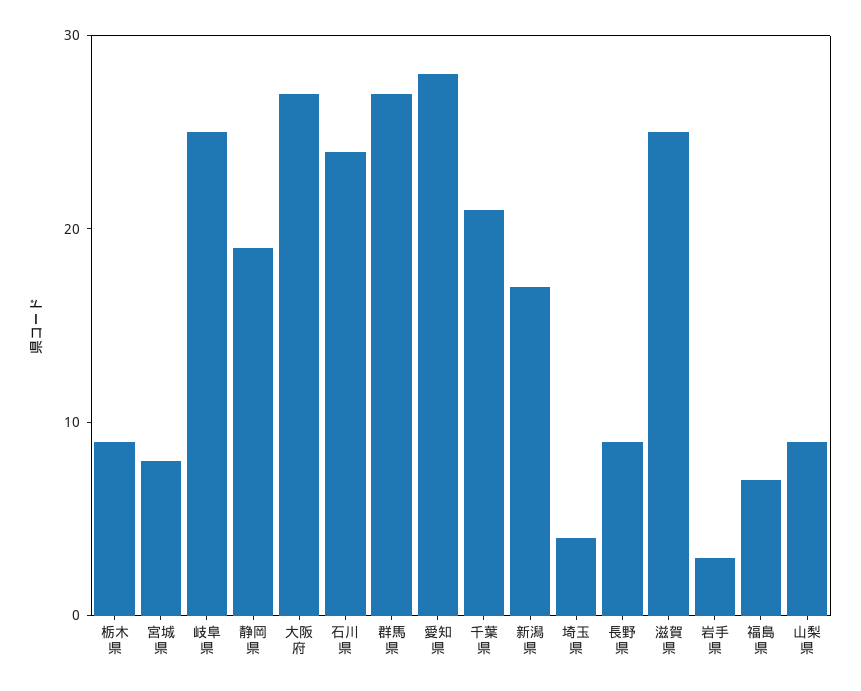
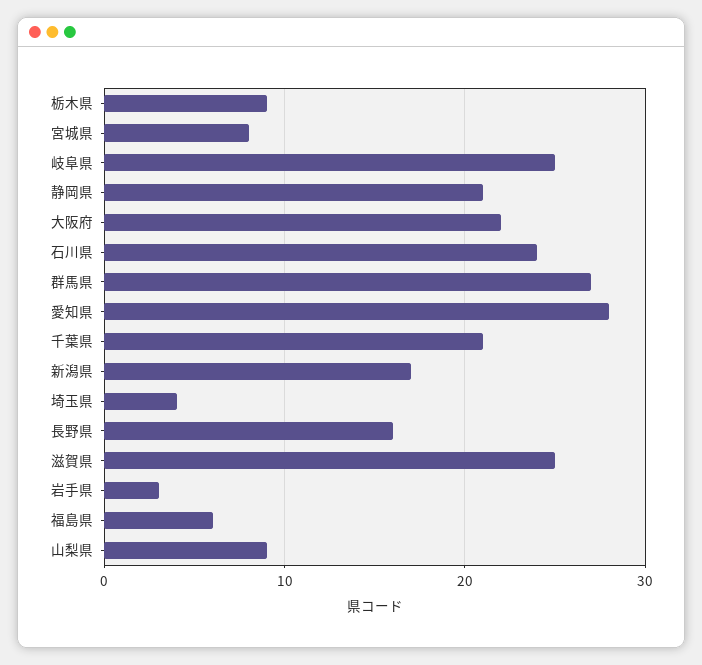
  {
    "栃木県": 9,
    "宮城県": 8,
    "岐阜県": 25,
-   "静岡県": 19,
+   "静岡県": 21,
-   "大阪府": 27,
+   "大阪府": 22,
    "石川県": 24,
    "群馬県": 27,
    "愛知県": 28,
    "千葉県": 21,
    "新潟県": 17,
    "埼玉県": 4,
-   "長野県": 9,
+   "長野県": 16,
    "滋賀県": 25,
    "岩手県": 3,
-   "福島県": 7,
+   "福島県": 6,
    "山梨県": 9
  }

